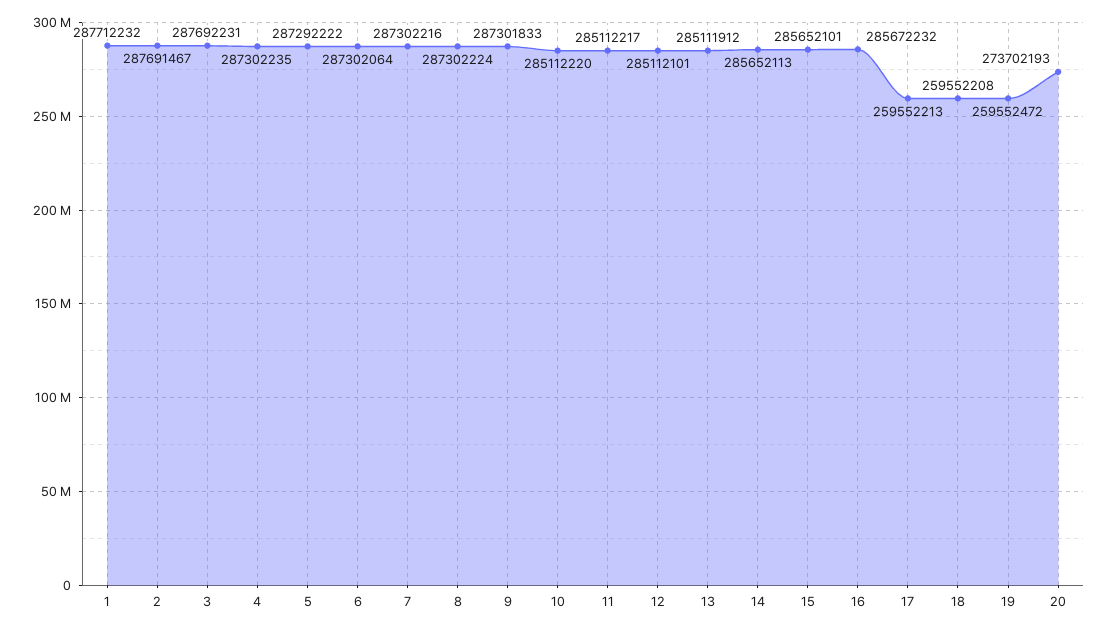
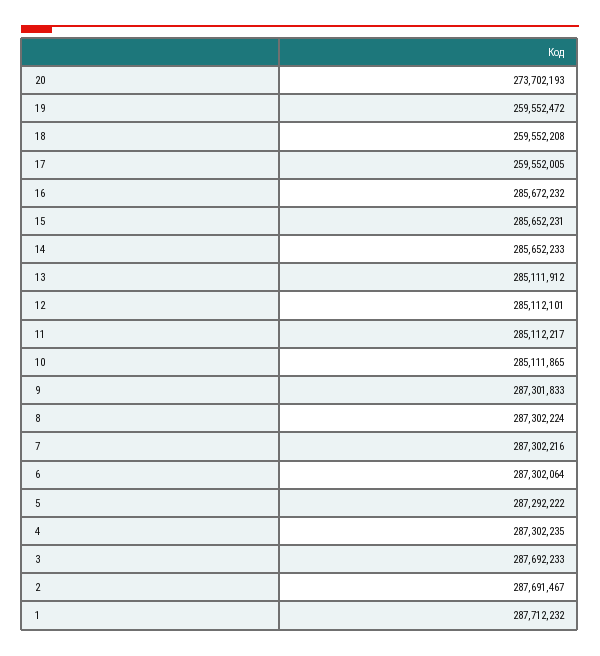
  {
    "1": 287712232,
    "2": 287691467,
-   "3": 287692231,
+   "3": 287692233,
    "4": 287302235,
    "5": 287292222,
    "6": 287302064,
    "7": 287302216,
    "8": 287302224,
    "9": 287301833,
-   "10": 285112220,
+   "10": 285111865,
    "11": 285112217,
    "12": 285112101,
    "13": 285111912,
-   "14": 285652113,
+   "14": 285652233,
-   "15": 285652101,
+   "15": 285652231,
    "16": 285672232,
-   "17": 259552213,
+   "17": 259552005,
    "18": 259552208,
    "19": 259552472,
    "20": 273702193
  }

